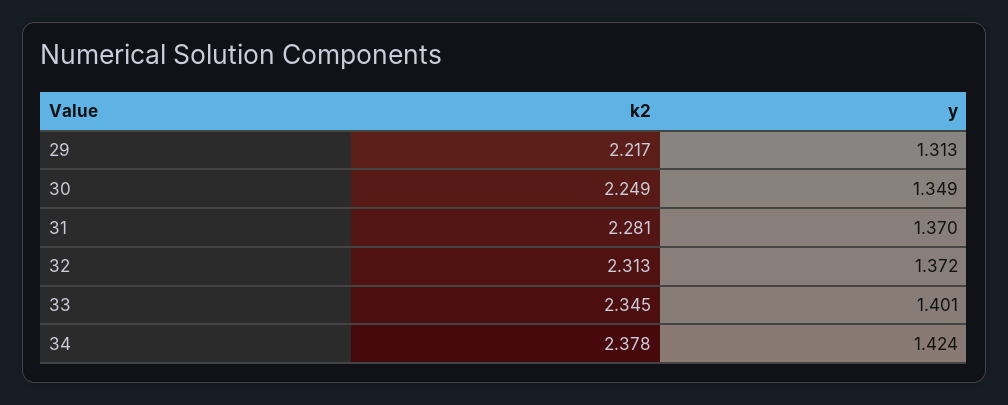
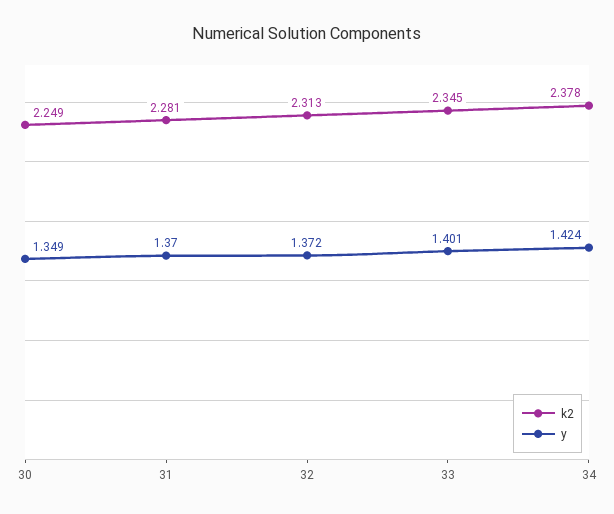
  {
    "k2": {
-     "29": 2.217,
      "30": 2.249,
      "31": 2.281,
      "32": 2.313,
      "33": 2.345,
      "34": 2.378
    },
    "y": {
-     "29": 1.313,
      "30": 1.349,
      "31": 1.37,
      "32": 1.372,
      "33": 1.401,
      "34": 1.424
    }
  }

